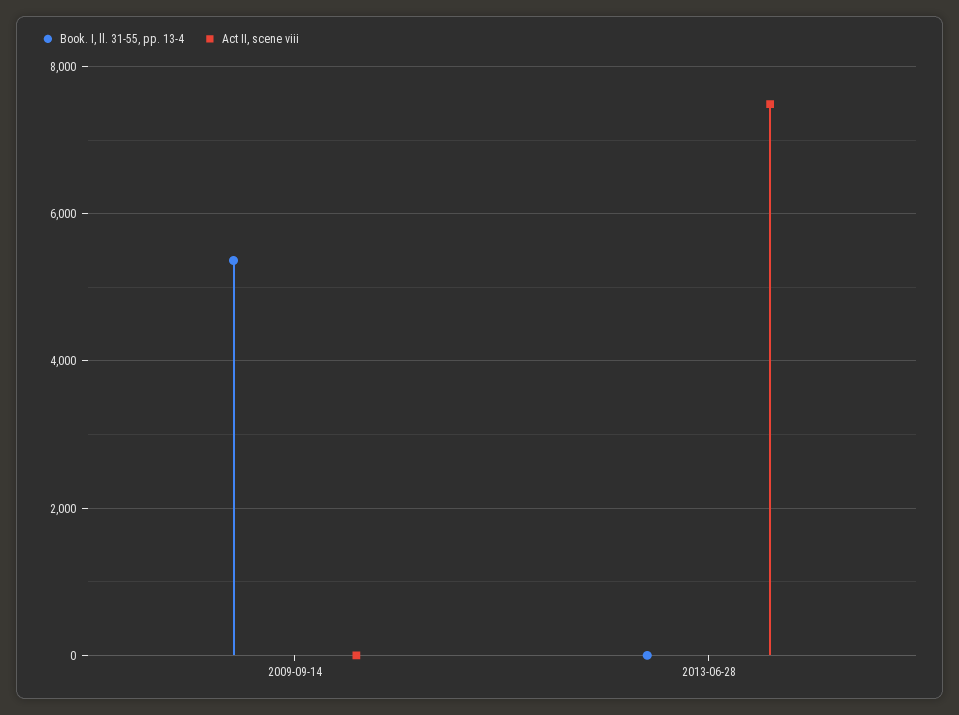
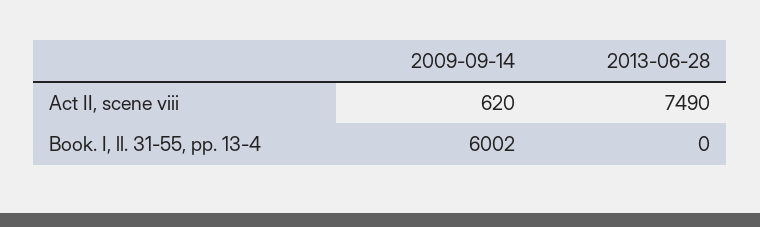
  {
    "Book. I, ll. 31-55, pp. 13-4": {
-     "2009-09-14": 5400,
+     "2009-09-14": 6002,
      "2013-06-28": 0
    },
    "Act II, scene viii": {
-     "2009-09-14": 0,
+     "2009-09-14": 620,
      "2013-06-28": 7490
    }
  }

